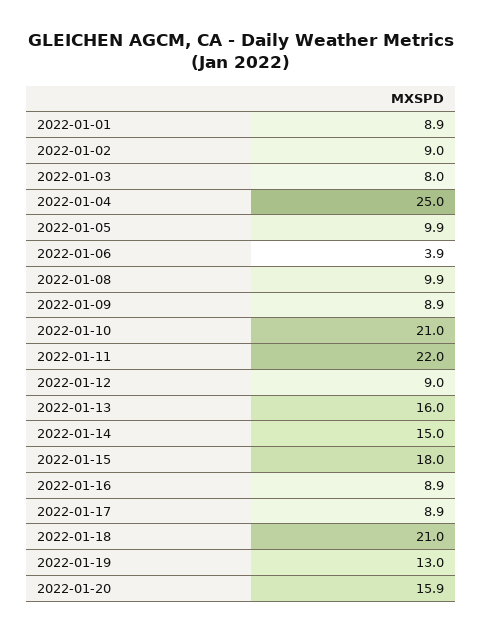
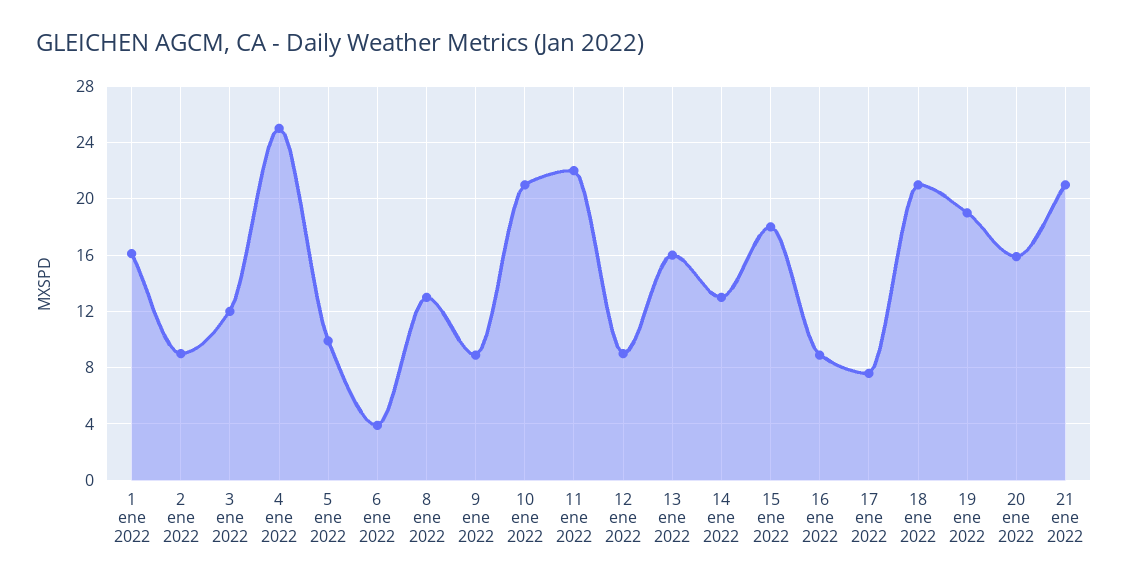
  {
-   "2022-01-01": 8.9,
+   "2022-01-01": 16,
    "2022-01-02": 9,
-   "2022-01-03": 8,
+   "2022-01-03": 12,
    "2022-01-04": 25,
    "2022-01-05": 9.9,
    "2022-01-06": 3.9,
-   "2022-01-08": 9.9,
+   "2022-01-08": 13,
    "2022-01-09": 8.9,
    "2022-01-10": 21,
    "2022-01-11": 22,
    "2022-01-12": 9,
    "2022-01-13": 16,
-   "2022-01-14": 15,
+   "2022-01-14": 13,
    "2022-01-15": 18,
    "2022-01-16": 8.9,
-   "2022-01-17": 8.9,
+   "2022-01-17": 7.5,
    "2022-01-18": 21,
-   "2022-01-19": 13,
+   "2022-01-19": 19,
-   "2022-01-20": 15.9
+   "2022-01-20": 15.9,
+   "21 ene 2022": 21
  }

